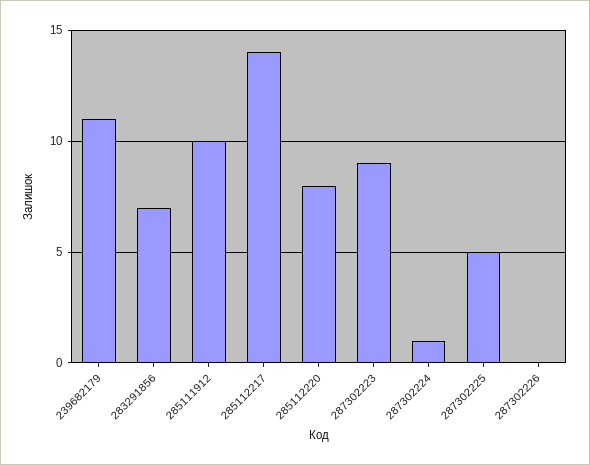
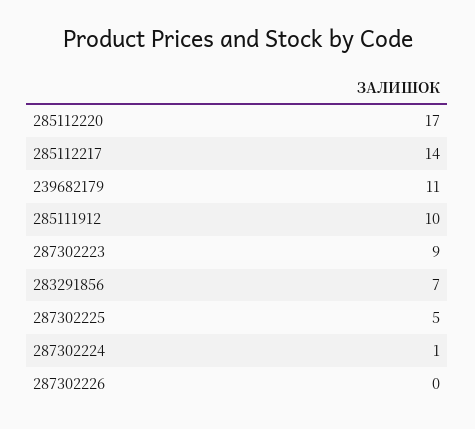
  {
    "239682179": 11,
    "283291856": 7,
    "285111912": 10,
    "285112217": 14,
-   "285112220": 8,
+   "285112220": 17,
    "287302223": 9,
    "287302224": 1,
    "287302225": 5,
    "287302226": 0
  }

